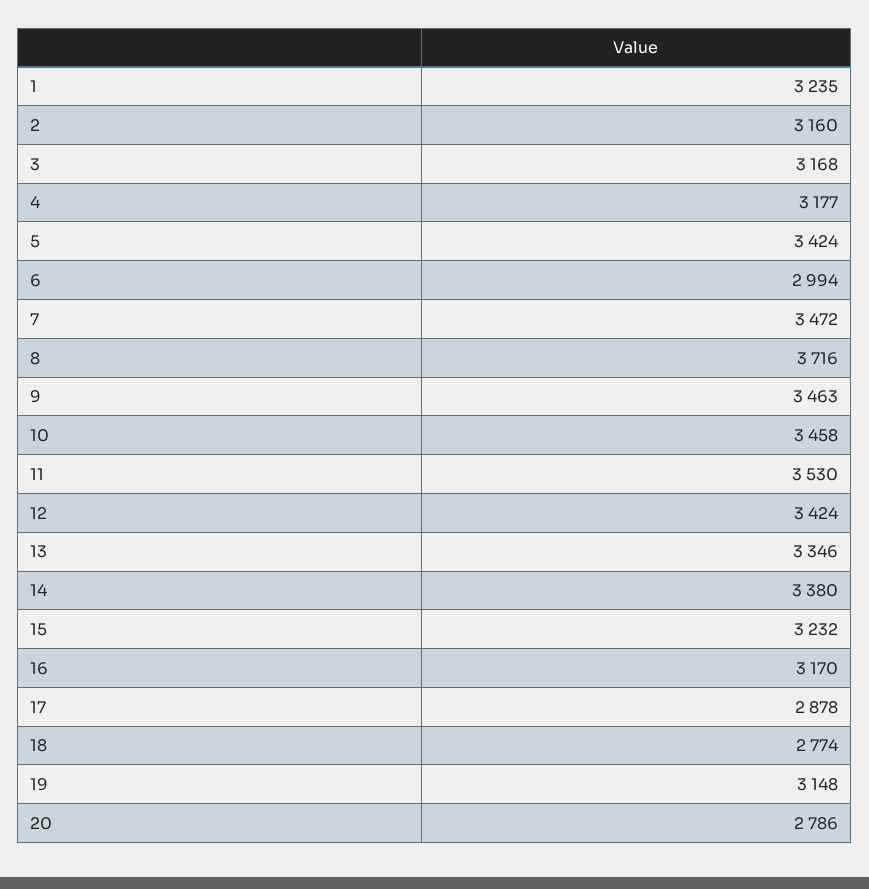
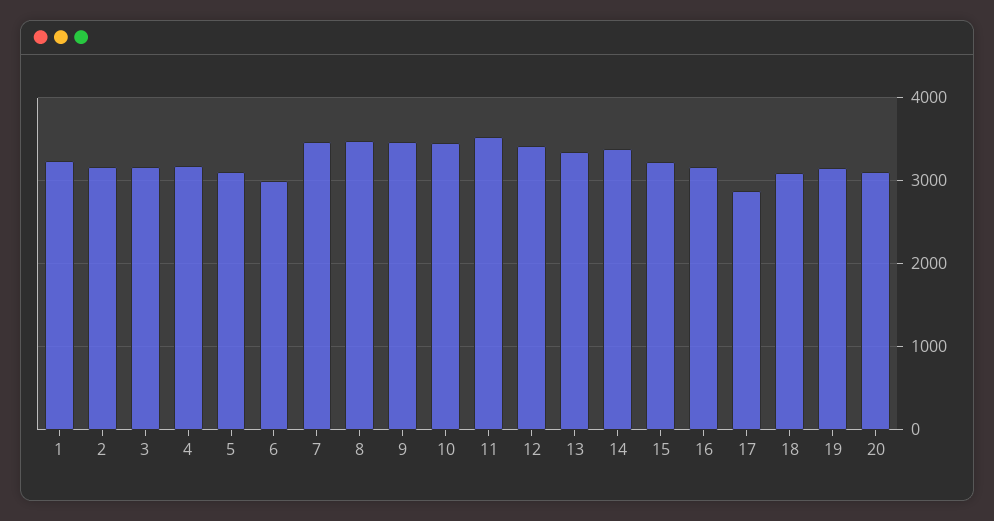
  {
    "1": 3235,
    "2": 3160,
    "3": 3168,
    "4": 3177,
-   "5": 3424,
+   "5": 3100,
    "6": 2994,
    "7": 3472,
-   "8": 3716,
+   "8": 3500,
    "9": 3463,
    "10": 3458,
    "11": 3530,
    "12": 3424,
    "13": 3346,
    "14": 3380,
    "15": 3232,
    "16": 3170,
    "17": 2878,
-   "18": 2774,
+   "18": 3100,
    "19": 3148,
-   "20": 2786
+   "20": 3100
  }

